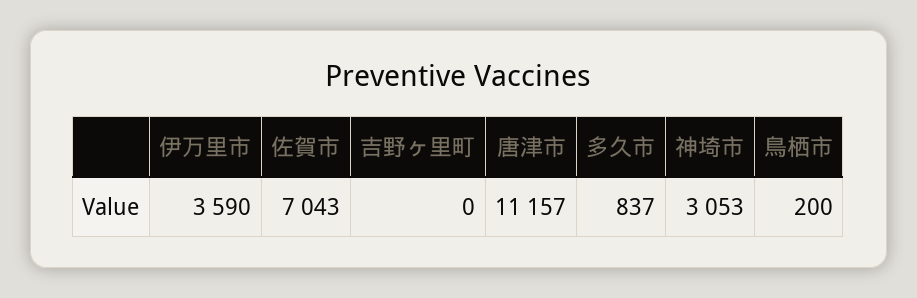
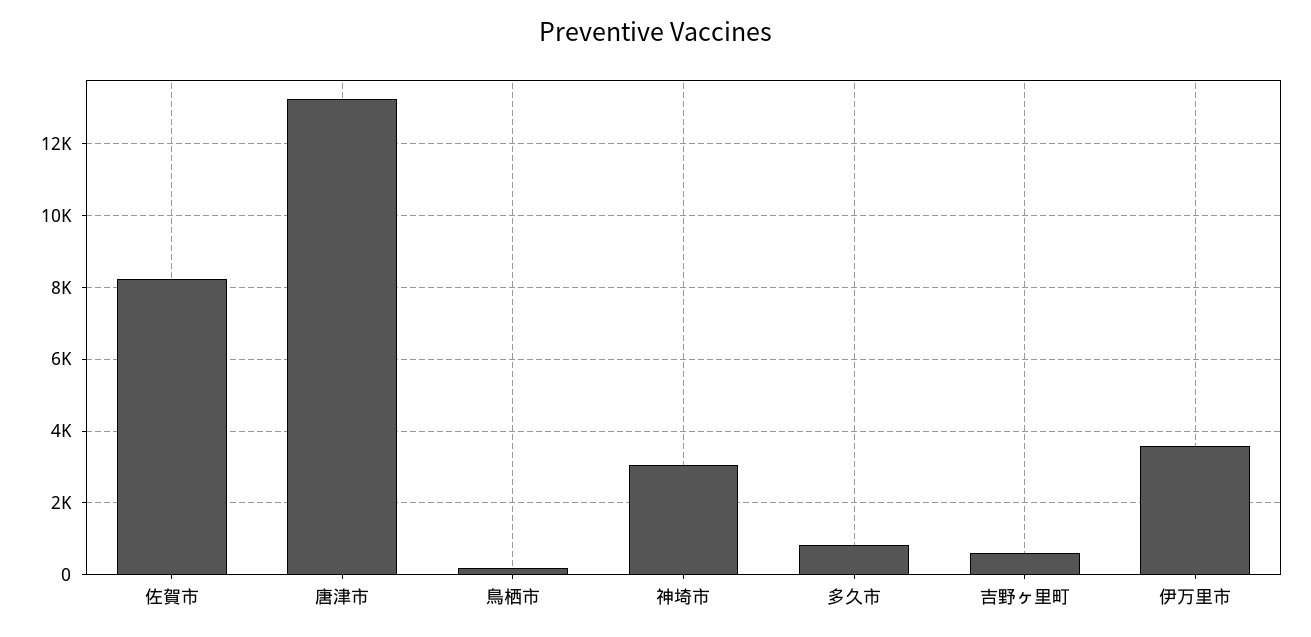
  {
    "伊万里市": 3590,
-   "佐賀市": 7043,
+   "佐賀市": 8200,
-   "吉野ヶ里町": 0,
+   "吉野ヶ里町": 600,
-   "唐津市": 11157,
+   "唐津市": 13200,
    "多久市": 837,
    "神埼市": 3053,
    "鳥栖市": 200
  }

